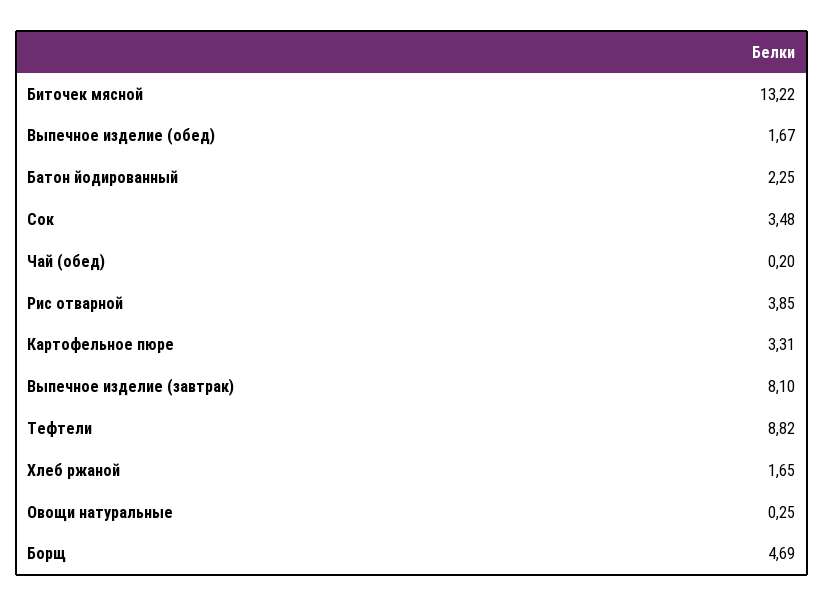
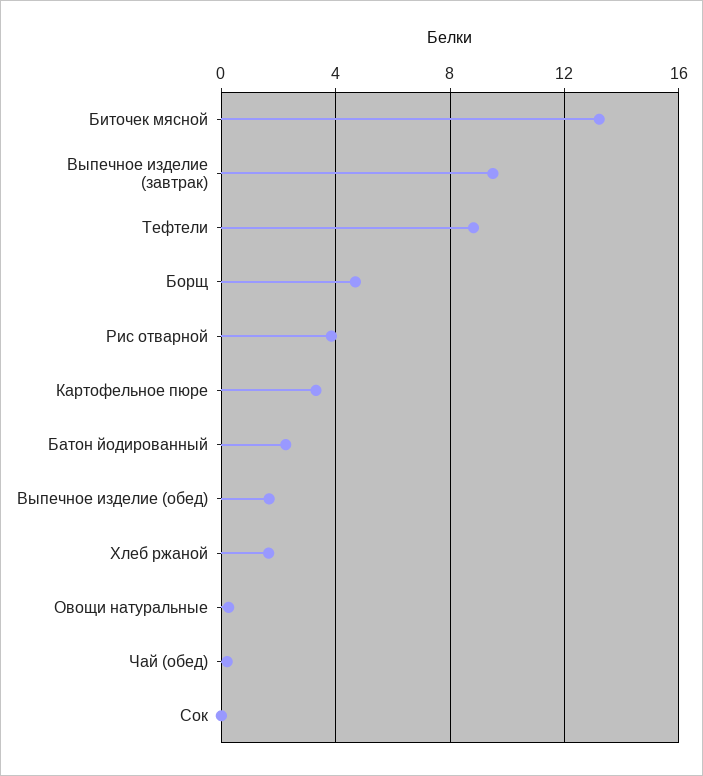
  {
    "Биточек мясной": 13.22,
    "Выпечное изделие (обед)": 1.67,
    "Батон йодированный": 2.25,
-   "Сок": 3.48,
+   "Сок": 0,
    "Чай (обед)": 0.2,
    "Рис отварной": 3.85,
    "Картофельное пюре": 3.31,
-   "Выпечное изделие (завтрак)": 8.1,
+   "Выпечное изделие (завтрак)": 9.5,
    "Тефтели": 8.82,
    "Хлеб ржаной": 1.65,
    "Овощи натуральные": 0.25,
    "Борщ": 4.69
  }

